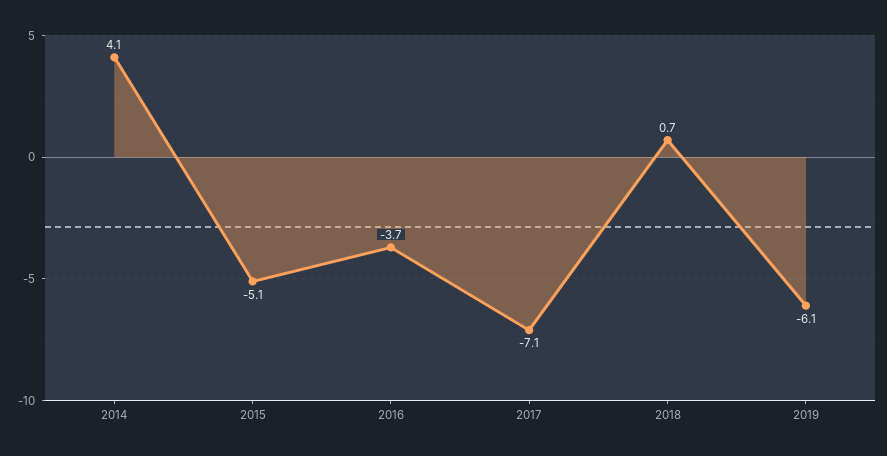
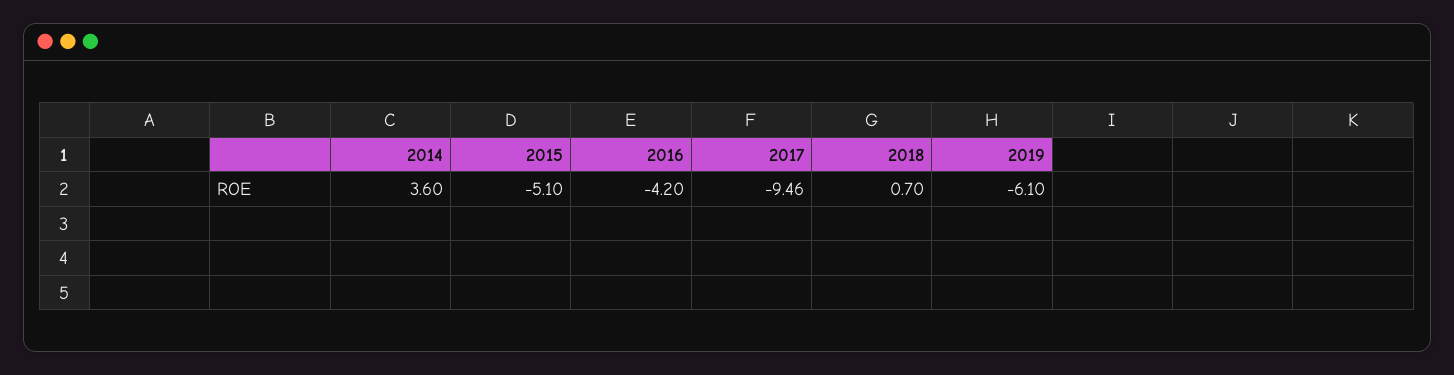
  {
-   "2014": 4.1,
+   "2014": 3.6,
    "2015": -5.1,
-   "2016": -3.7,
+   "2016": -4.2,
-   "2017": -7.1,
+   "2017": -9.46,
    "2018": 0.7,
    "2019": -6.1
  }

